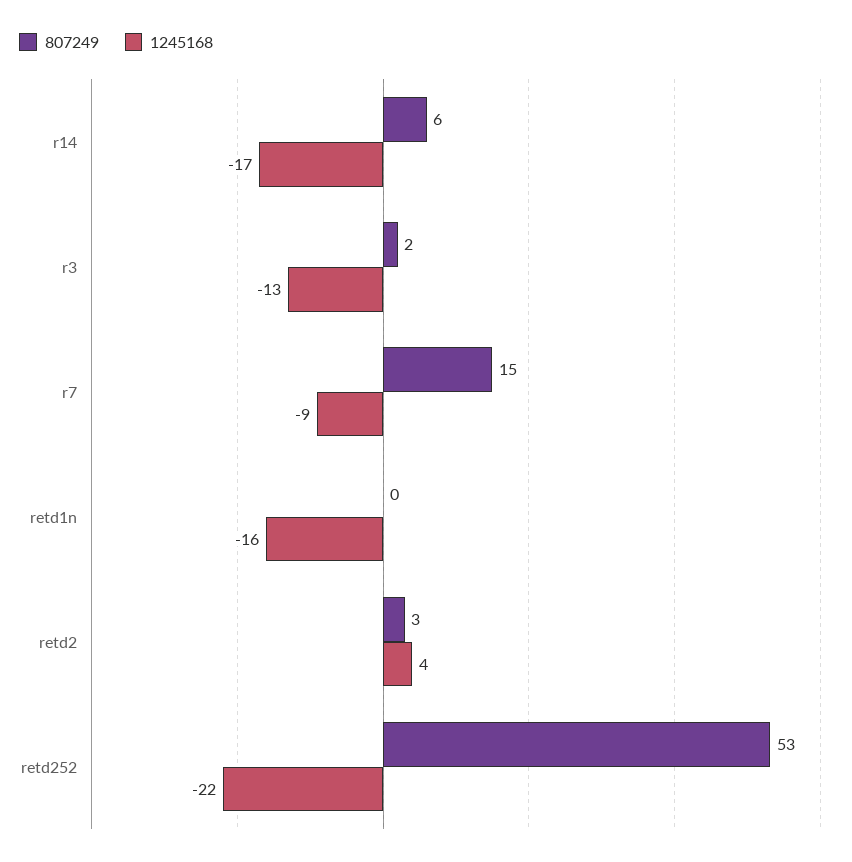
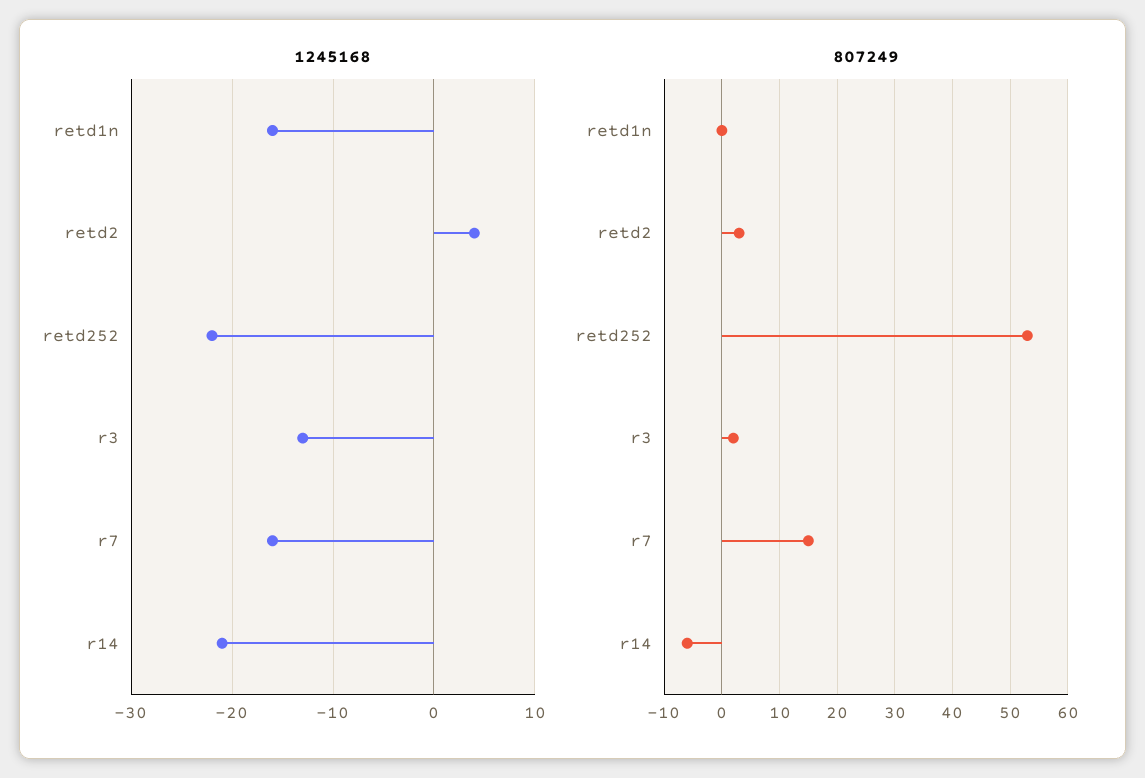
  {
    "807249": {
-     "r14": 6,
+     "r14": -5,
      "r3": 2,
      "r7": 15,
      "retd1n": 0,
      "retd2": 3,
      "retd252": 53
    },
    "1245168": {
-     "r14": -17,
+     "r14": -21,
      "r3": -13,
-     "r7": -9,
+     "r7": -16,
      "retd1n": -16,
      "retd2": 4,
      "retd252": -22
    }
  }

